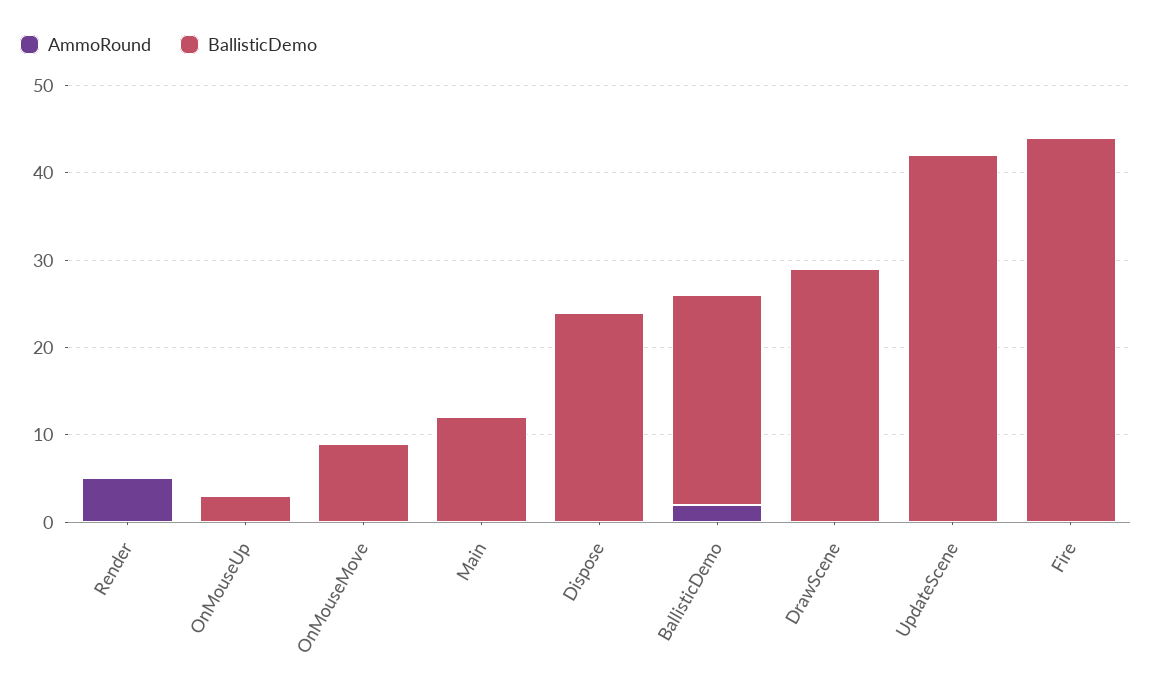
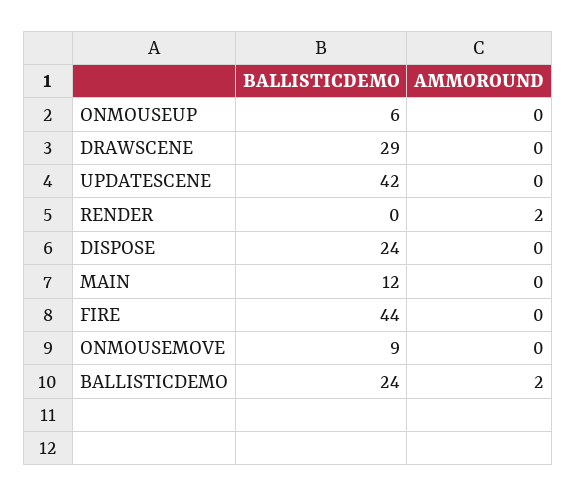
  {
    "AmmoRound": {
-     "Render": 5,
+     "Render": 2,
      "OnMouseUp": 0,
      "OnMouseMove": 0,
      "Main": 0,
      "Dispose": 0,
      "BallisticDemo": 2,
      "DrawScene": 0,
      "UpdateScene": 0,
      "Fire": 0
    },
    "BallisticDemo": {
      "Render": 0,
-     "OnMouseUp": 3,
+     "OnMouseUp": 6,
      "OnMouseMove": 9,
      "Main": 12,
      "Dispose": 24,
      "BallisticDemo": 24,
      "DrawScene": 29,
      "UpdateScene": 42,
      "Fire": 44
    }
  }

